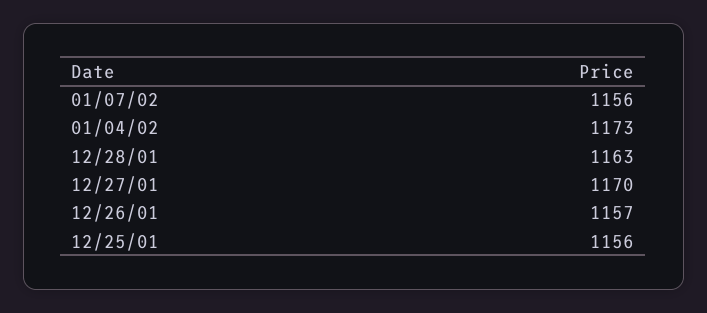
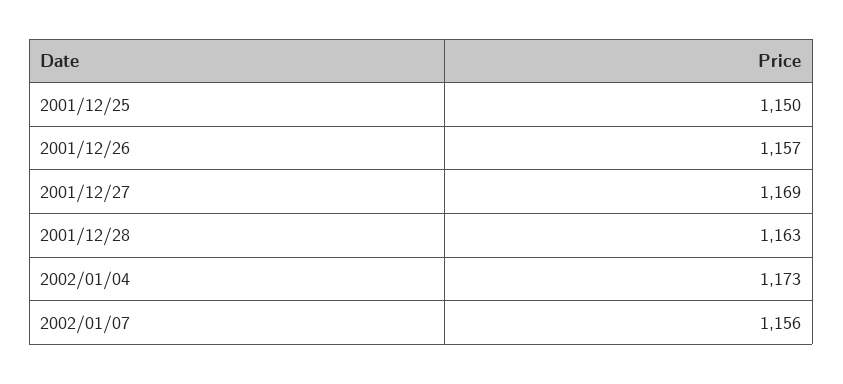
  {
    "01/07/02": 1156,
    "01/04/02": 1173,
    "12/28/01": 1163,
-   "12/27/01": 1170,
+   "12/27/01": 1169,
    "12/26/01": 1157,
-   "12/25/01": 1156
+   "12/25/01": 1150
  }

